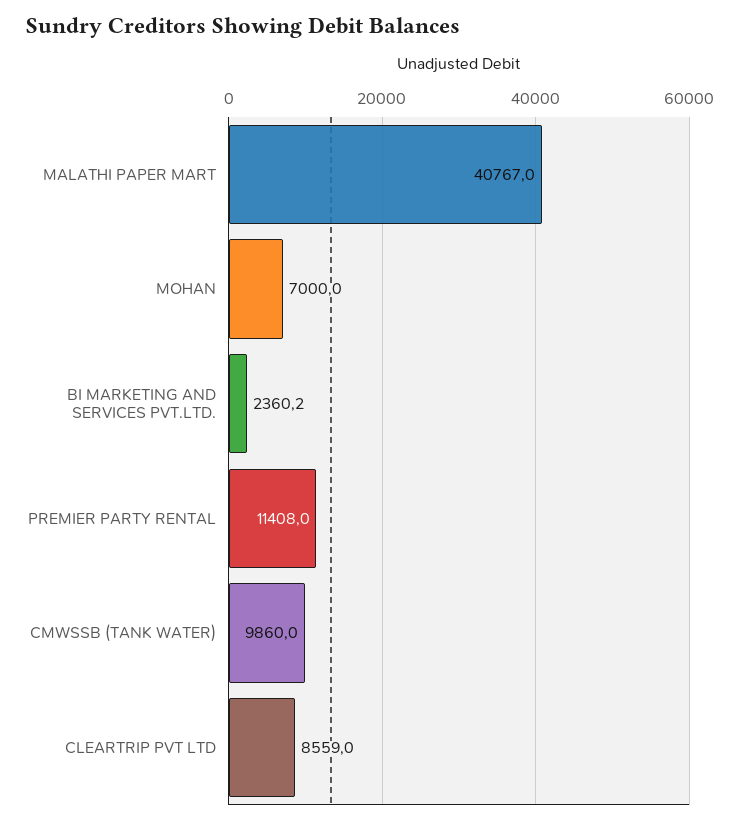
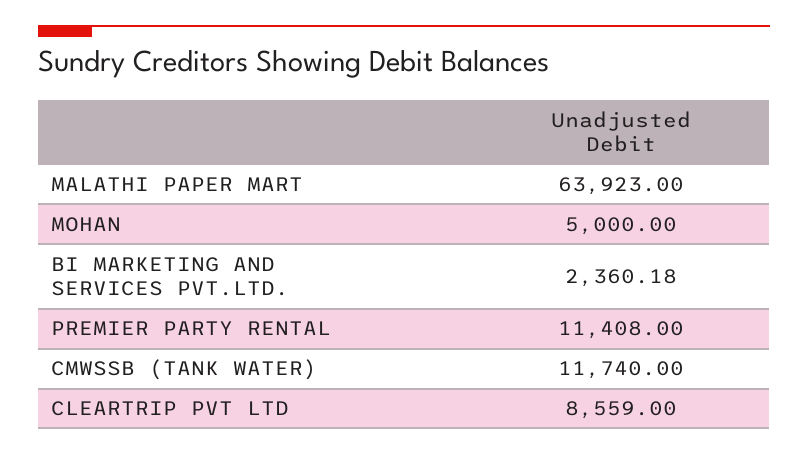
  {
-   "MALATHI PAPER MART": 40767,
+   "MALATHI PAPER MART": 63923,
-   "MOHAN": 7000,
+   "MOHAN": 5000,
    "BI MARKETING AND SERVICES PVT.LTD.": 2360.18,
    "PREMIER PARTY RENTAL": 11408,
-   "CMWSSB (TANK WATER)": 9860,
+   "CMWSSB (TANK WATER)": 11740,
    "CLEARTRIP PVT LTD": 8559
  }

